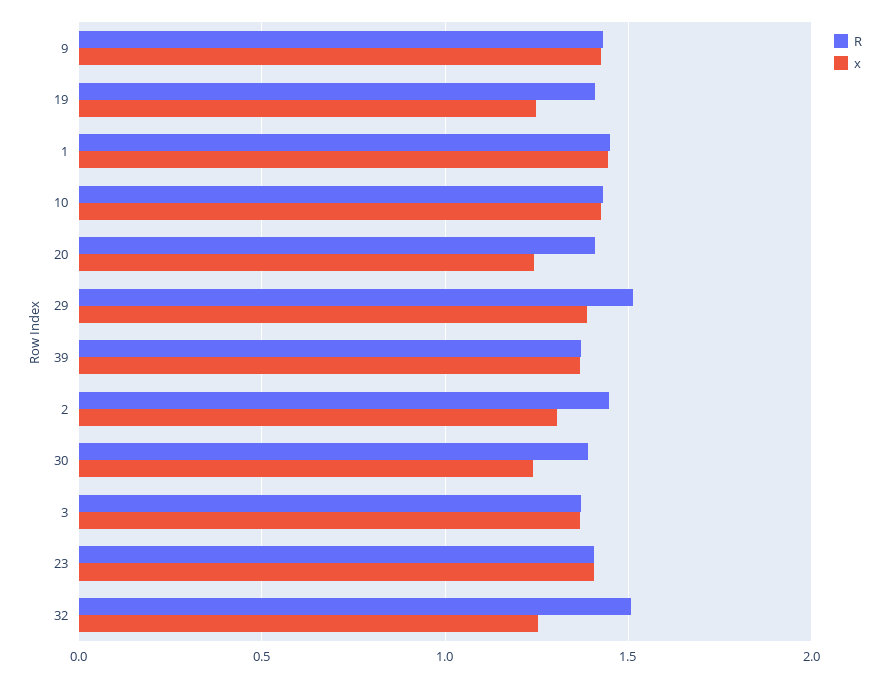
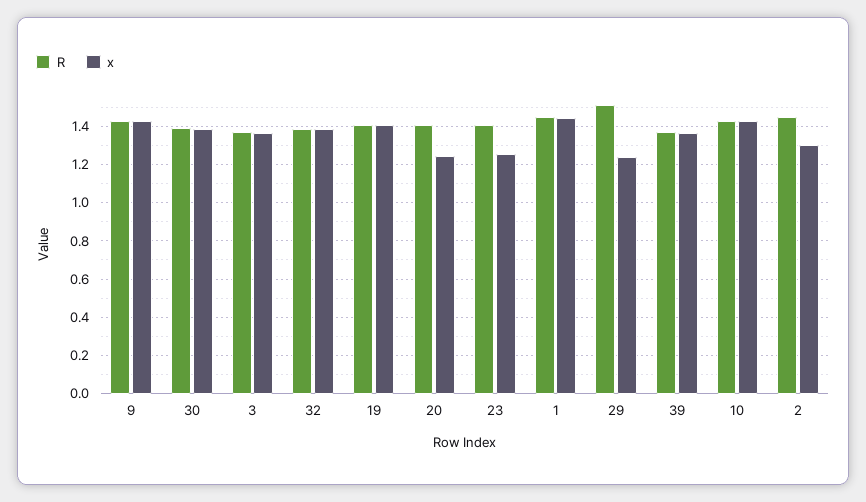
  {
    "R": {
      "9": 1.45,
      "19": 1.4,
      "1": 1.45,
      "10": 1.45,
      "20": 1.4,
      "29": 1.5,
      "39": 1.35,
      "2": 1.45,
      "30": 1.4,
      "3": 1.35,
      "23": 1.4,
-     "32": 1.5
+     "32": 1.4
    },
    "x": {
      "9": 1.45,
-     "19": 1.25,
+     "19": 1.4,
      "1": 1.45,
      "10": 1.45,
      "20": 1.25,
-     "29": 1.4,
+     "29": 1.25,
      "39": 1.35,
      "2": 1.3,
-     "30": 1.25,
+     "30": 1.4,
      "3": 1.35,
-     "23": 1.4,
+     "23": 1.25,
-     "32": 1.25
+     "32": 1.4
    }
  }

